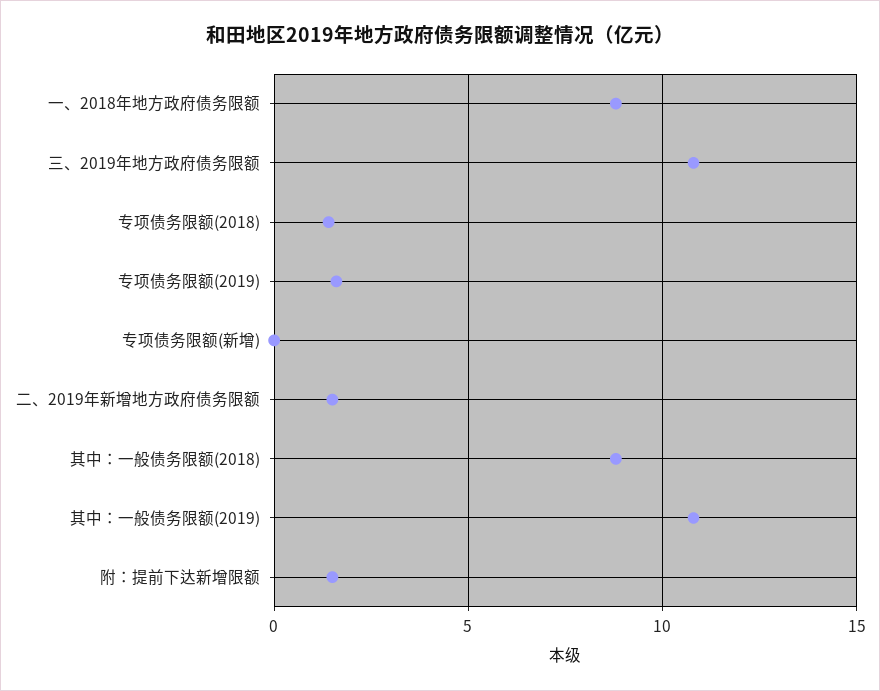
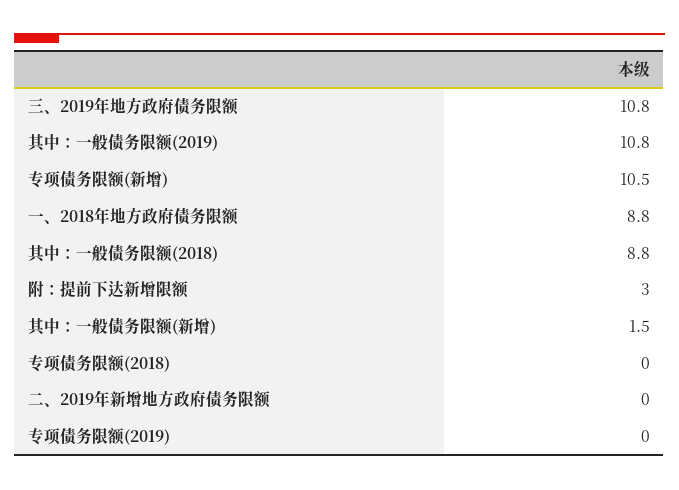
  {
    "一、2018年地方政府债务限额": 8.8,
    "三、2019年地方政府债务限额": 10.8,
-   "专项债务限额(2018)": 1.5,
+   "专项债务限额(2018)": 0,
-   "专项债务限额(2019)": 1.5,
+   "专项债务限额(2019)": 0,
-   "专项债务限额(新增)": 0,
+   "专项债务限额(新增)": 10.5,
-   "二、2019年新增地方政府债务限额": 1.5,
+   "二、2019年新增地方政府债务限额": 0,
    "其中：一般债务限额(2018)": 8.8,
    "其中：一般债务限额(2019)": 10.8,
-   "附：提前下达新增限额": 1.5
+   "附：提前下达新增限额": 3,
+   "其中：一般债务限额(新增)": 1.5
  }

